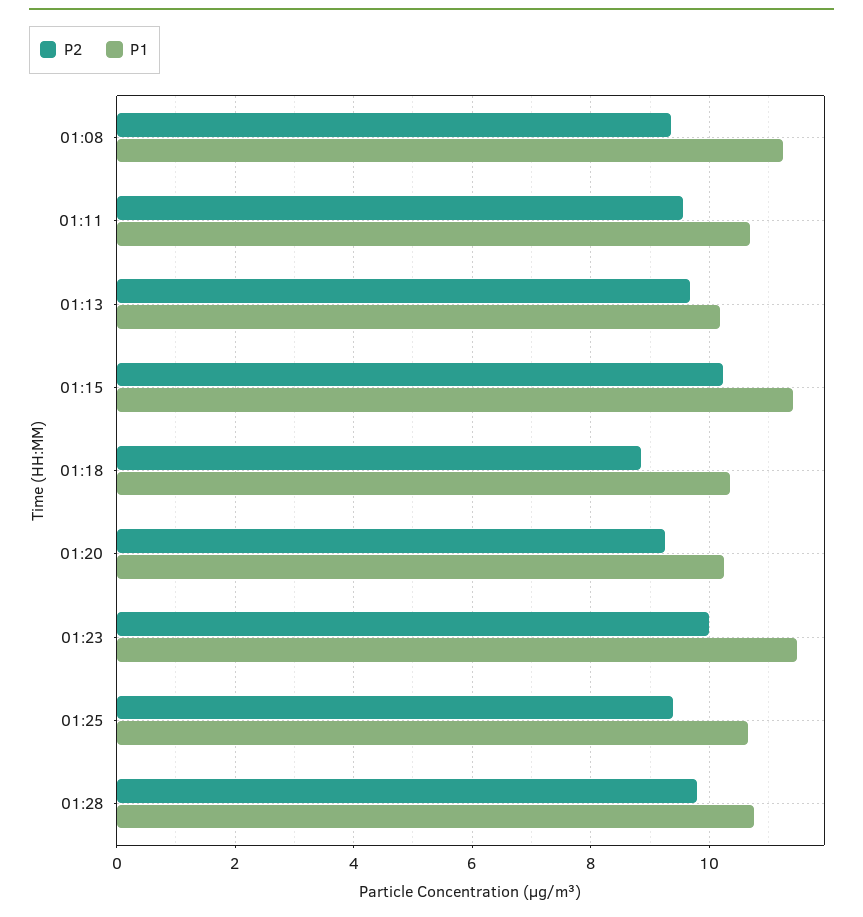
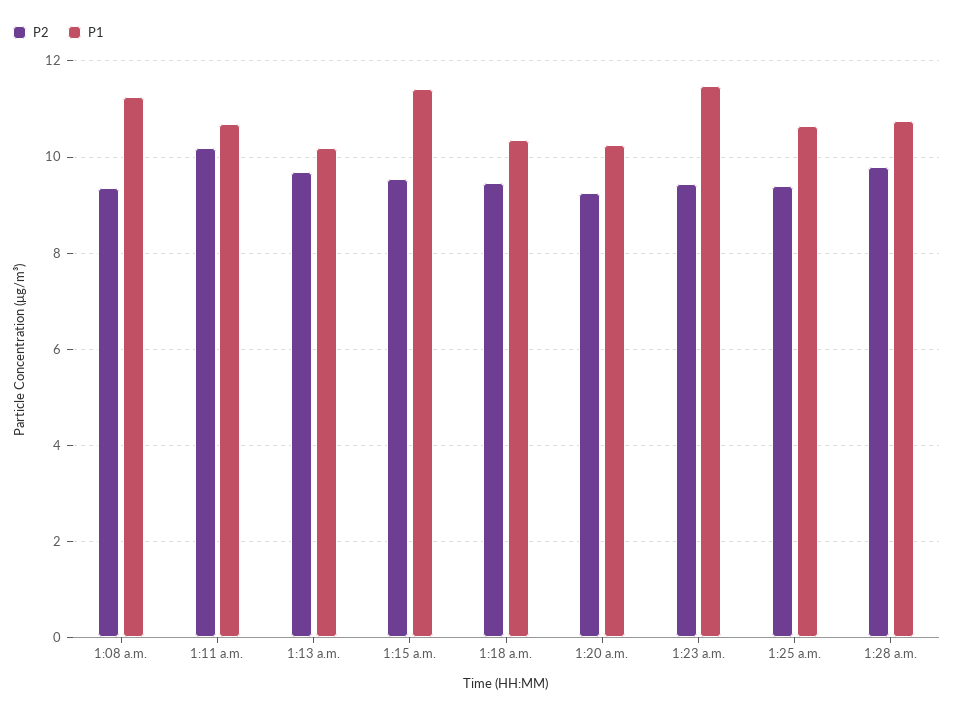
  {
    "P2": {
      "01:08": 9.4,
-     "01:11": 9.6,
+     "01:11": 10.2,
      "01:13": 9.6,
-     "01:15": 10.2,
+     "01:15": 9.6,
-     "01:18": 8.8,
+     "01:18": 9.4,
      "01:20": 9.2,
-     "01:23": 10,
+     "01:23": 9.4,
      "01:25": 9.4,
      "01:28": 9.8
    },
    "P1": {
      "01:08": 11.2,
      "01:11": 10.6,
      "01:13": 10.2,
      "01:15": 11.4,
      "01:18": 10.4,
      "01:20": 10.2,
      "01:23": 11.4,
      "01:25": 10.6,
      "01:28": 10.8
    }
  }

